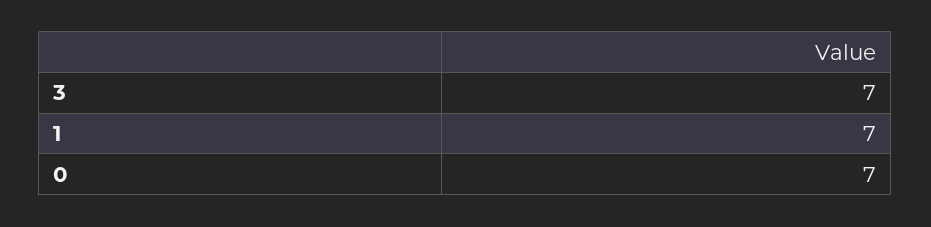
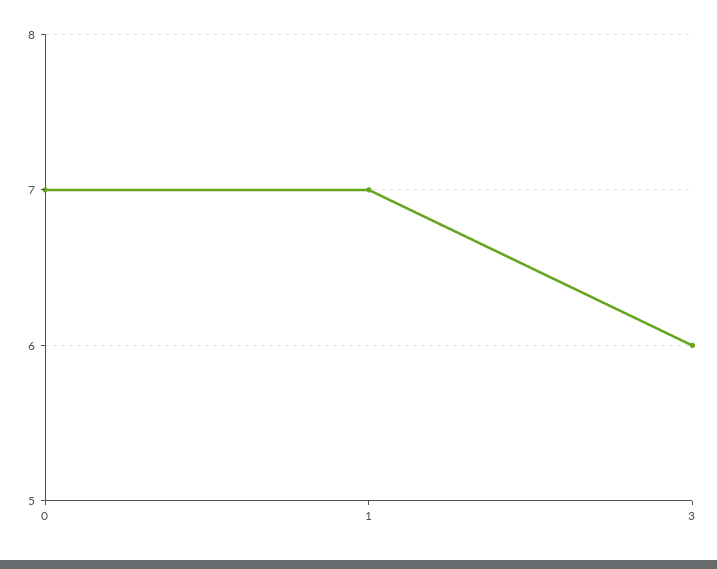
  {
-   "3": 7,
+   "3": 6,
    "1": 7,
    "0": 7
  }

